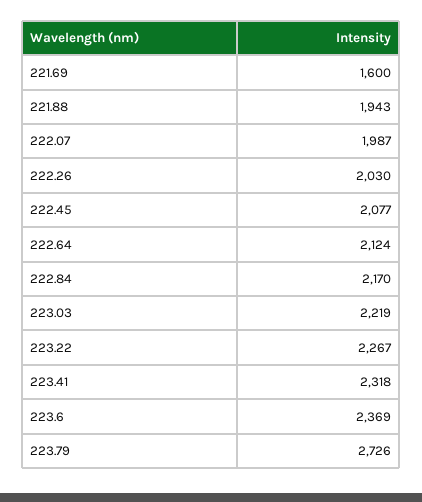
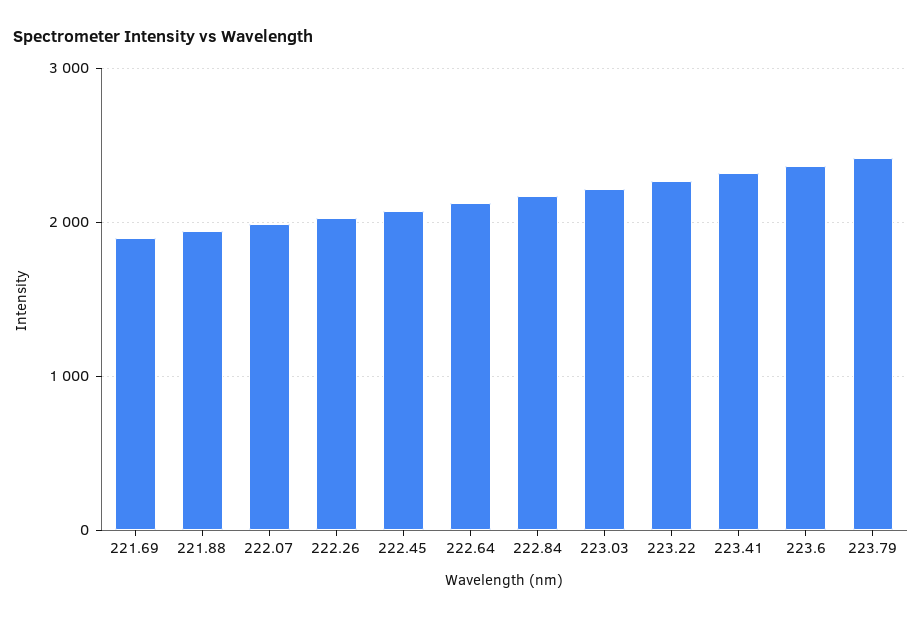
  {
-   "221.69": 1600,
+   "221.69": 1900,
    "221.88": 1943,
    "222.07": 1987,
    "222.26": 2030,
    "222.45": 2077,
    "222.64": 2124,
    "222.84": 2170,
    "223.03": 2219,
    "223.22": 2267,
    "223.41": 2318,
    "223.6": 2369,
-   "223.79": 2726
+   "223.79": 2400
  }

